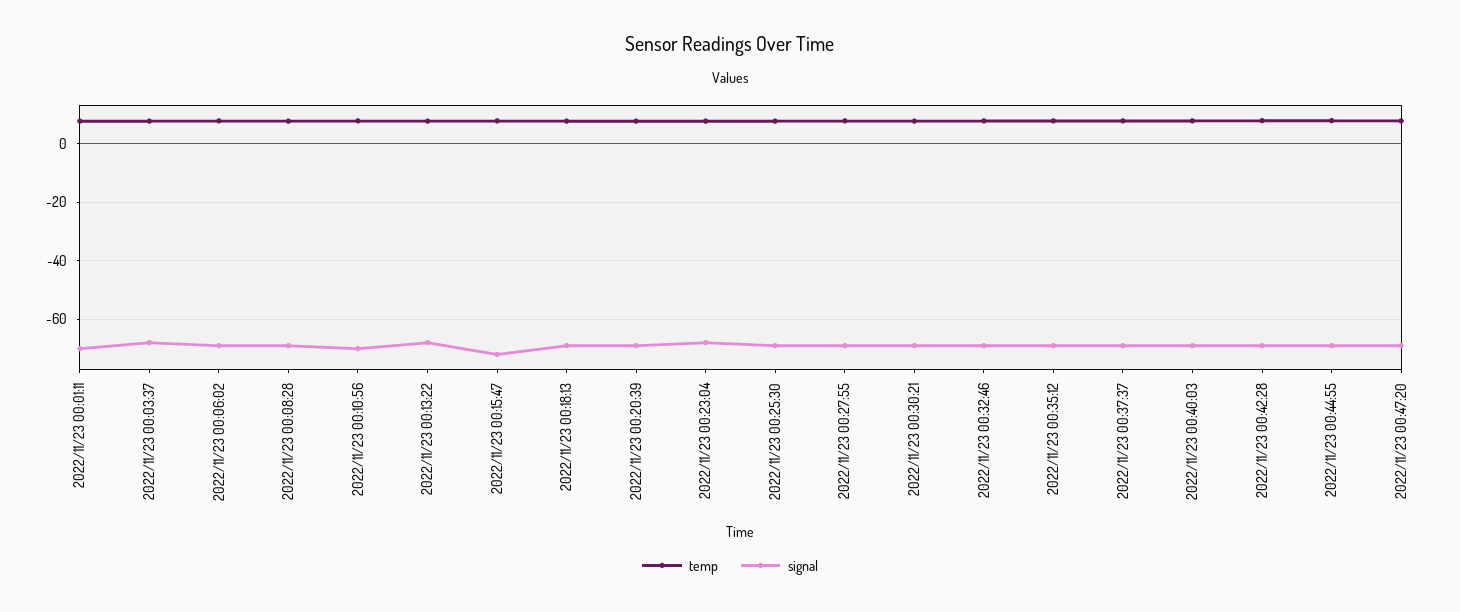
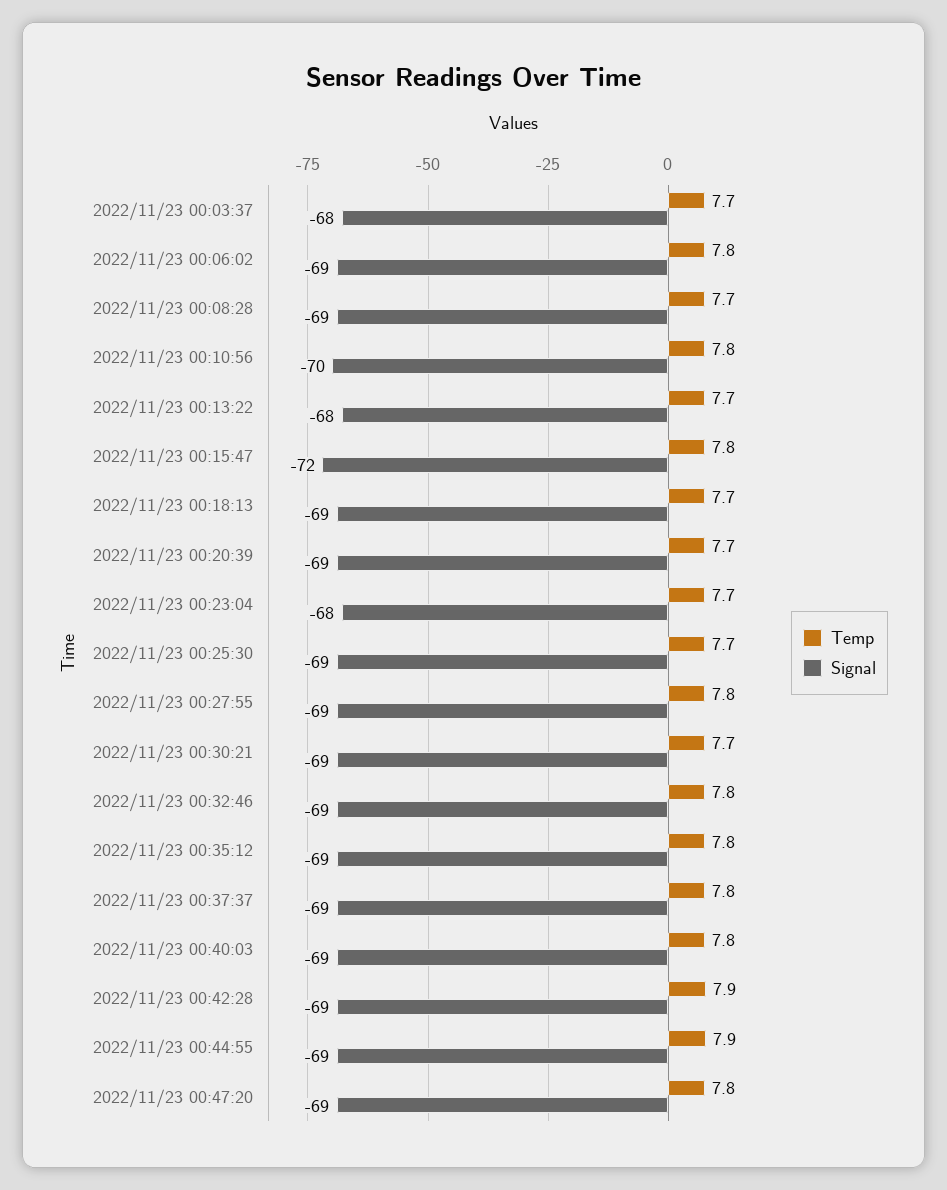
  {
    "temp": {
-     "2022/11/23 00:01:11": 7.5,
      "2022/11/23 00:03:37": 7.7,
      "2022/11/23 00:06:02": 7.8,
      "2022/11/23 00:08:28": 7.7,
      "2022/11/23 00:10:56": 7.8,
      "2022/11/23 00:13:22": 7.7,
      "2022/11/23 00:15:47": 7.8,
      "2022/11/23 00:18:13": 7.7,
      "2022/11/23 00:20:39": 7.7,
      "2022/11/23 00:23:04": 7.7,
      "2022/11/23 00:25:30": 7.7,
      "2022/11/23 00:27:55": 7.8,
      "2022/11/23 00:30:21": 7.7,
      "2022/11/23 00:32:46": 7.8,
      "2022/11/23 00:35:12": 7.8,
      "2022/11/23 00:37:37": 7.8,
      "2022/11/23 00:40:03": 7.8,
      "2022/11/23 00:42:28": 7.9,
      "2022/11/23 00:44:55": 7.9,
      "2022/11/23 00:47:20": 7.8
    },
    "signal": {
-     "2022/11/23 00:01:11": -70,
      "2022/11/23 00:03:37": -68,
      "2022/11/23 00:06:02": -69,
      "2022/11/23 00:08:28": -69,
      "2022/11/23 00:10:56": -70,
      "2022/11/23 00:13:22": -68,
      "2022/11/23 00:15:47": -72,
      "2022/11/23 00:18:13": -69,
      "2022/11/23 00:20:39": -69,
      "2022/11/23 00:23:04": -68,
      "2022/11/23 00:25:30": -69,
      "2022/11/23 00:27:55": -69,
      "2022/11/23 00:30:21": -69,
      "2022/11/23 00:32:46": -69,
      "2022/11/23 00:35:12": -69,
      "2022/11/23 00:37:37": -69,
      "2022/11/23 00:40:03": -69,
      "2022/11/23 00:42:28": -69,
      "2022/11/23 00:44:55": -69,
      "2022/11/23 00:47:20": -69
    }
  }

